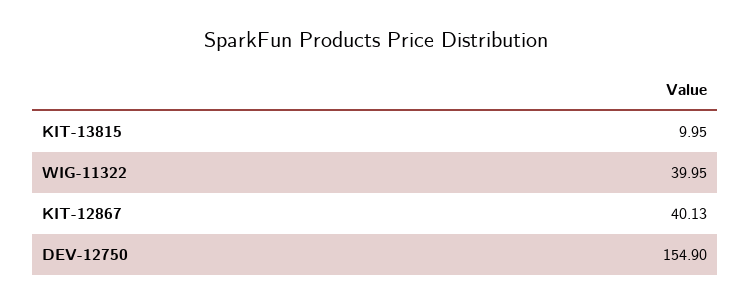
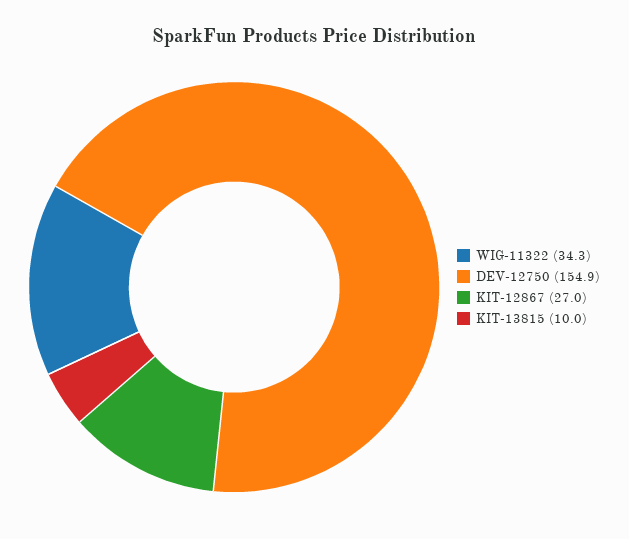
  {
    "KIT-13815": 9.95,
-   "WIG-11322": 39.95,
+   "WIG-11322": 34.3,
-   "KIT-12867": 40.13,
+   "KIT-12867": 27,
    "DEV-12750": 154.9
  }

